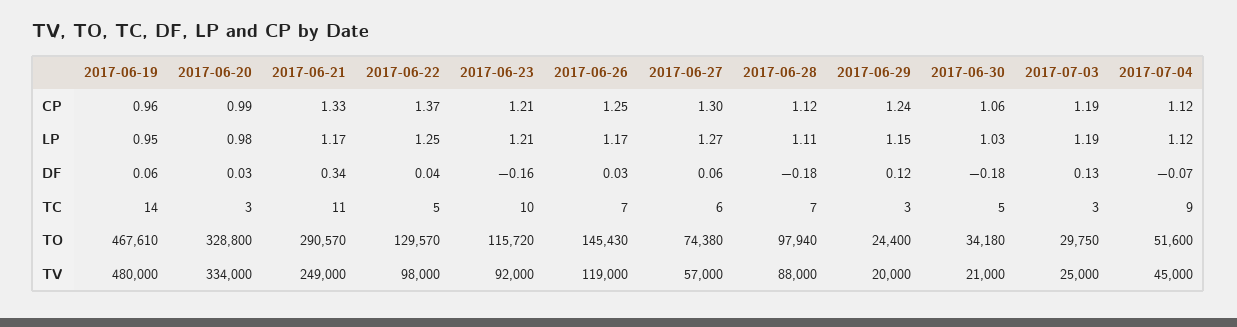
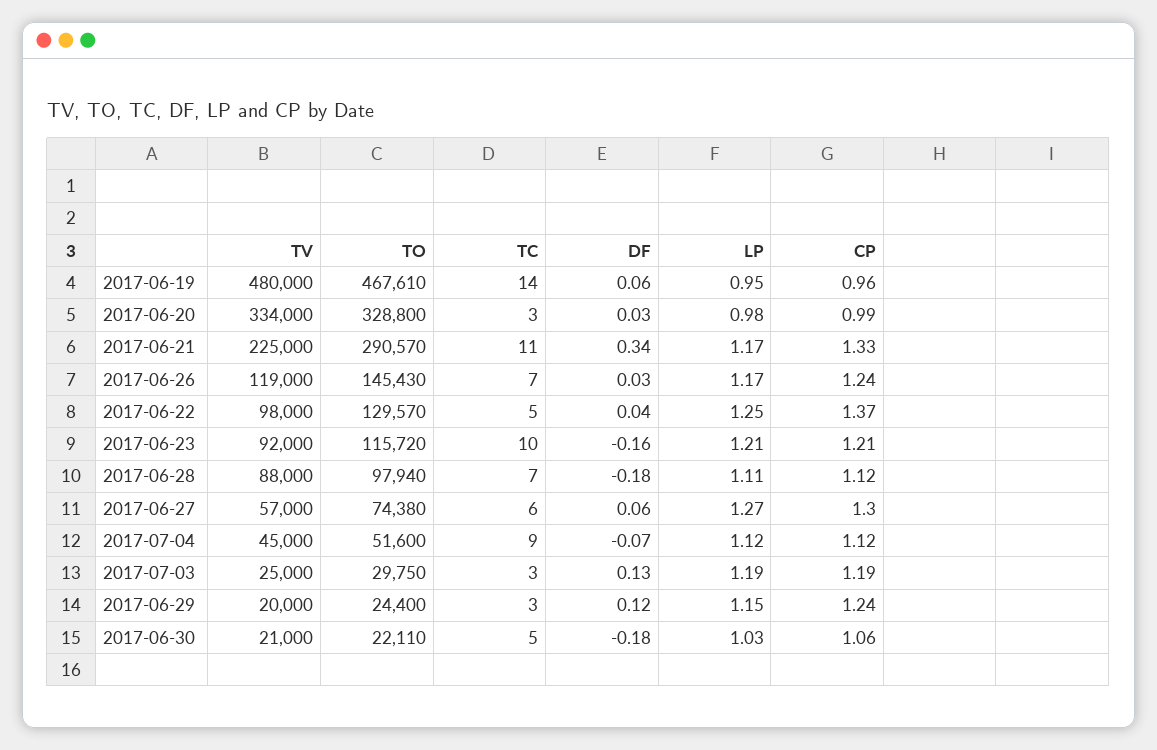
  {
    "2017-06-19": {
      "CP": 0.96,
      "LP": 0.95,
      "DF": 0.06,
      "TC": 14,
      "TO": 467610,
      "TV": 480000
    },
    "2017-06-20": {
      "CP": 0.99,
      "LP": 0.98,
      "DF": 0.03,
      "TC": 3,
      "TO": 328800,
      "TV": 334000
    },
    "2017-06-21": {
      "CP": 1.33,
      "LP": 1.17,
      "DF": 0.34,
      "TC": 11,
      "TO": 290570,
-     "TV": 249000
+     "TV": 225000
    },
    "2017-06-22": {
      "CP": 1.37,
      "LP": 1.25,
      "DF": 0.04,
      "TC": 5,
      "TO": 129570,
      "TV": 98000
    },
    "2017-06-23": {
      "CP": 1.21,
      "LP": 1.21,
      "DF": -0.16,
      "TC": 10,
      "TO": 115720,
      "TV": 92000
    },
    "2017-06-26": {
-     "CP": 1.25,
+     "CP": 1.24,
      "LP": 1.17,
      "DF": 0.03,
      "TC": 7,
      "TO": 145430,
      "TV": 119000
    },
    "2017-06-27": {
      "CP": 1.3,
      "LP": 1.27,
      "DF": 0.06,
      "TC": 6,
      "TO": 74380,
      "TV": 57000
    },
    "2017-06-28": {
      "CP": 1.12,
      "LP": 1.11,
      "DF": -0.18,
      "TC": 7,
      "TO": 97940,
      "TV": 88000
    },
    "2017-06-29": {
      "CP": 1.24,
      "LP": 1.15,
      "DF": 0.12,
      "TC": 3,
      "TO": 24400,
      "TV": 20000
    },
    "2017-06-30": {
      "CP": 1.06,
      "LP": 1.03,
      "DF": -0.18,
      "TC": 5,
-     "TO": 34180,
+     "TO": 22110,
      "TV": 21000
    },
    "2017-07-03": {
      "CP": 1.19,
      "LP": 1.19,
      "DF": 0.13,
      "TC": 3,
      "TO": 29750,
      "TV": 25000
    },
    "2017-07-04": {
      "CP": 1.12,
      "LP": 1.12,
      "DF": -0.07,
      "TC": 9,
      "TO": 51600,
      "TV": 45000
    }
  }

